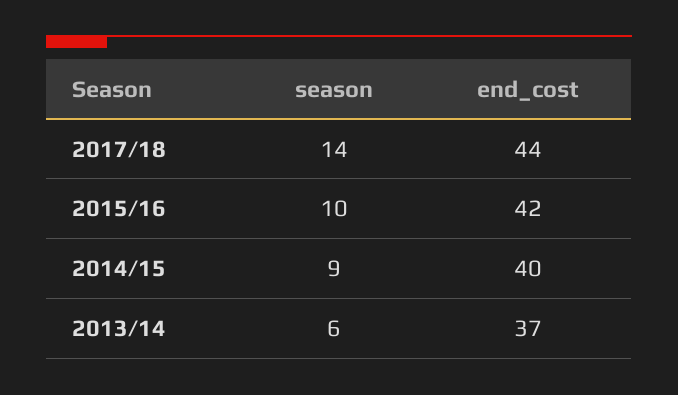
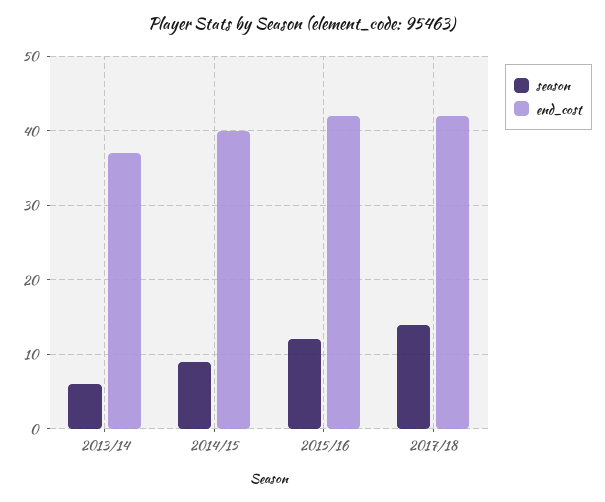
  {
    "season": {
      "2017/18": 14,
-     "2015/16": 10,
+     "2015/16": 12,
      "2014/15": 9,
      "2013/14": 6
    },
    "end_cost": {
-     "2017/18": 44,
+     "2017/18": 42,
      "2015/16": 42,
      "2014/15": 40,
      "2013/14": 37
    }
  }

